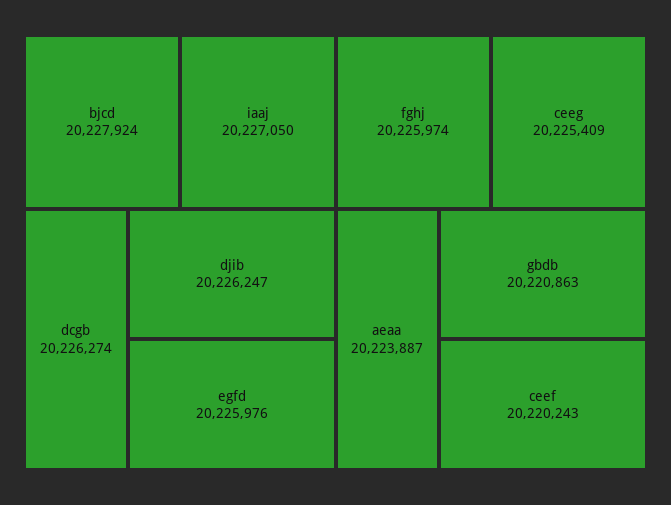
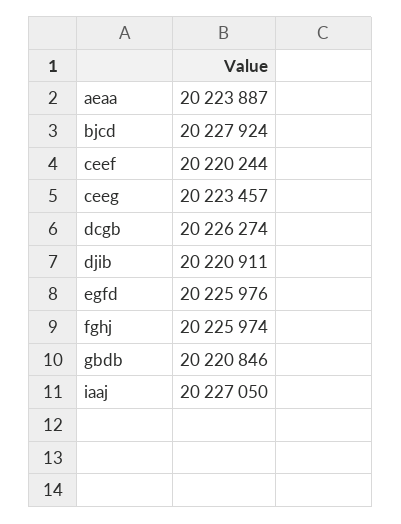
  {
    "bjcd": 20227924,
    "iaaj": 20227050,
    "dcgb": 20226274,
-   "djib": 20226247,
+   "djib": 20220911,
    "egfd": 20225976,
    "fghj": 20225974,
-   "ceeg": 20225409,
+   "ceeg": 20223457,
    "aeaa": 20223887,
-   "gbdb": 20220863,
+   "gbdb": 20220846,
-   "ceef": 20220243
+   "ceef": 20220244
  }

